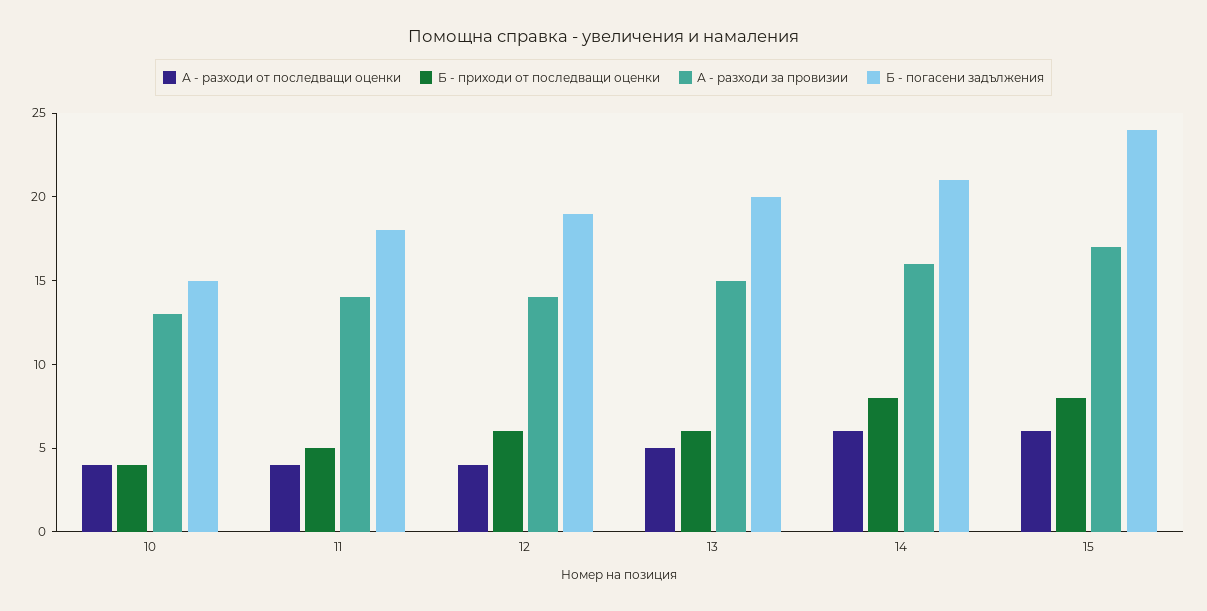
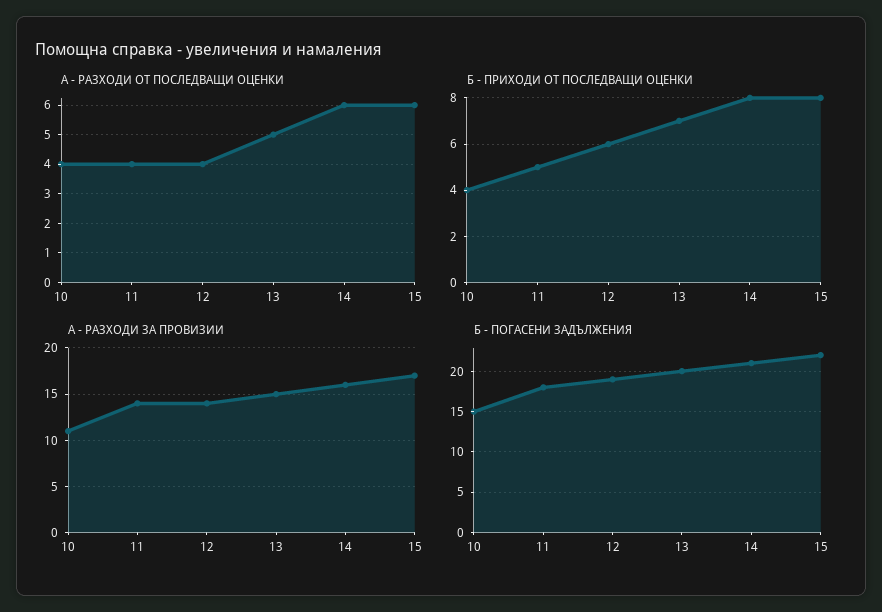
  {
    "А - разходи от последващи оценки": {
      "10": 4,
      "11": 4,
      "12": 4,
      "13": 5,
      "14": 6,
      "15": 6
    },
    "Б - приходи от последващи оценки": {
      "10": 4,
      "11": 5,
      "12": 6,
-     "13": 6,
+     "13": 7,
      "14": 8,
      "15": 8
    },
    "А - разходи за провизии": {
-     "10": 13,
+     "10": 11,
      "11": 14,
      "12": 14,
      "13": 15,
      "14": 16,
      "15": 17
    },
    "Б - погасени задължения": {
      "10": 15,
      "11": 18,
      "12": 19,
      "13": 20,
      "14": 21,
-     "15": 24
+     "15": 22
    }
  }

